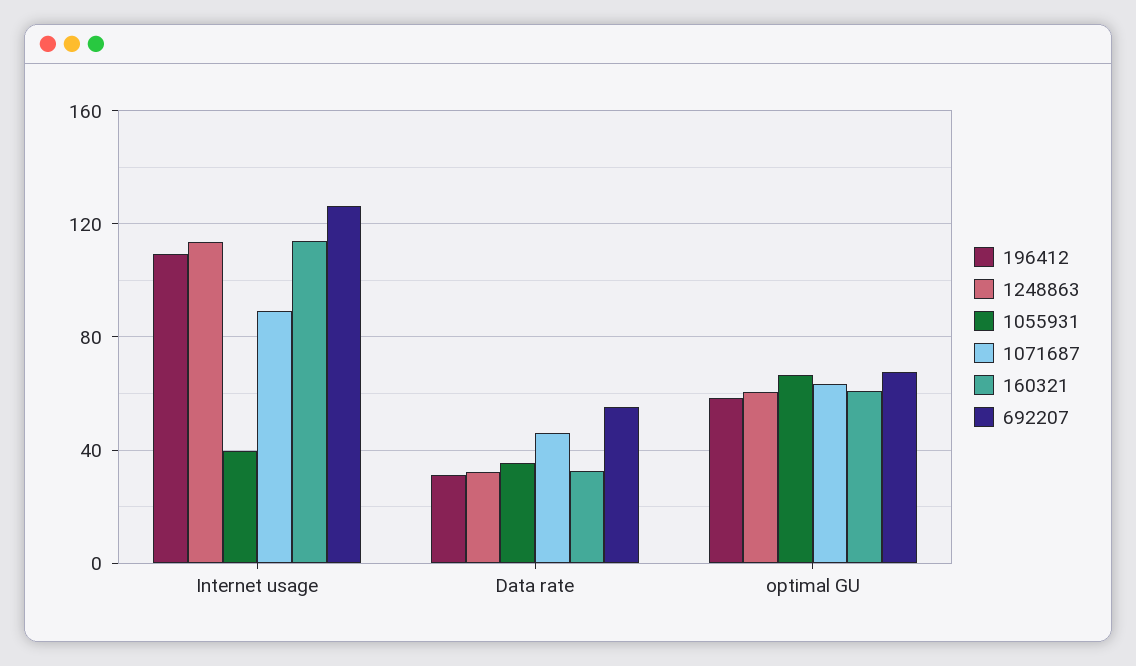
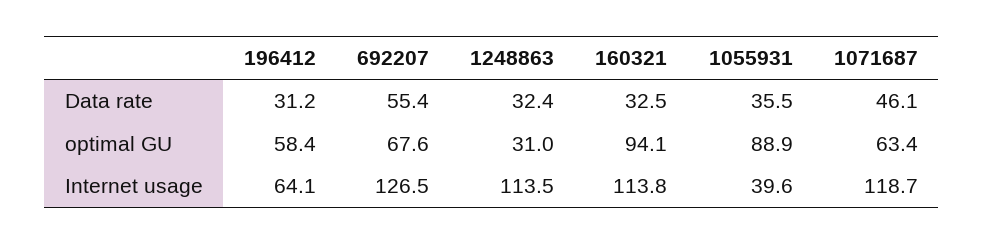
  {
    "196412": {
-     "Internet usage": 110,
+     "Internet usage": 64.1,
      "Data rate": 31.2,
      "optimal GU": 58.4
    },
    "1248863": {
      "Internet usage": 113.5,
      "Data rate": 32.4,
-     "optimal GU": 60
+     "optimal GU": 31
    },
    "1055931": {
      "Internet usage": 39.6,
      "Data rate": 35.5,
-     "optimal GU": 65
+     "optimal GU": 88.9
    },
    "1071687": {
-     "Internet usage": 90,
+     "Internet usage": 118.7,
      "Data rate": 46.1,
      "optimal GU": 63.4
    },
    "160321": {
      "Internet usage": 113.8,
      "Data rate": 32.5,
-     "optimal GU": 60
+     "optimal GU": 94.1
    },
    "692207": {
      "Internet usage": 126.5,
      "Data rate": 55.4,
      "optimal GU": 67.6
    }
  }

